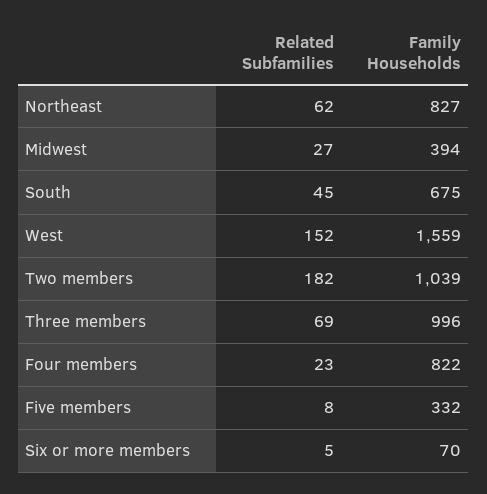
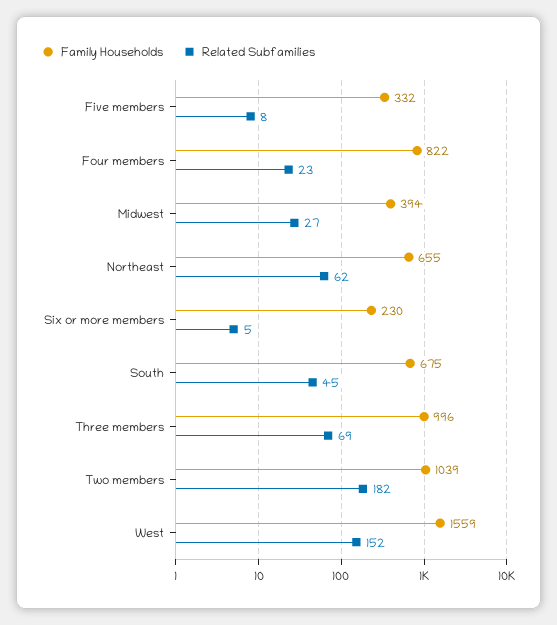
  {
    "Related Subfamilies": {
      "Northeast": 62,
      "Midwest": 27,
      "South": 45,
      "West": 152,
      "Two members": 182,
      "Three members": 69,
      "Four members": 23,
      "Five members": 8,
      "Six or more members": 5
    },
    "Family Households": {
-     "Northeast": 827,
+     "Northeast": 655,
      "Midwest": 394,
      "South": 675,
      "West": 1559,
      "Two members": 1039,
      "Three members": 996,
      "Four members": 822,
      "Five members": 332,
-     "Six or more members": 70
+     "Six or more members": 230
    }
  }

